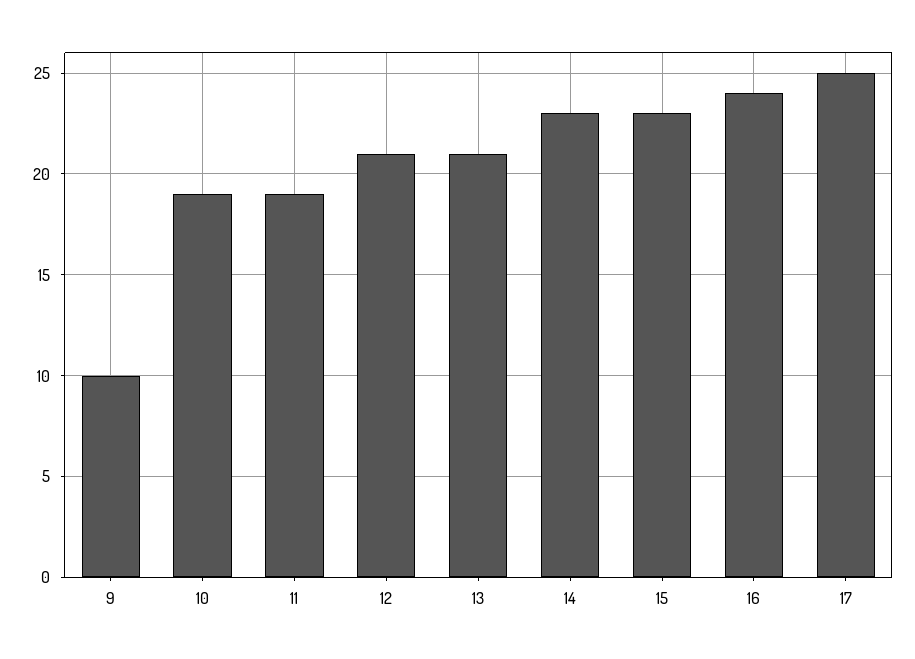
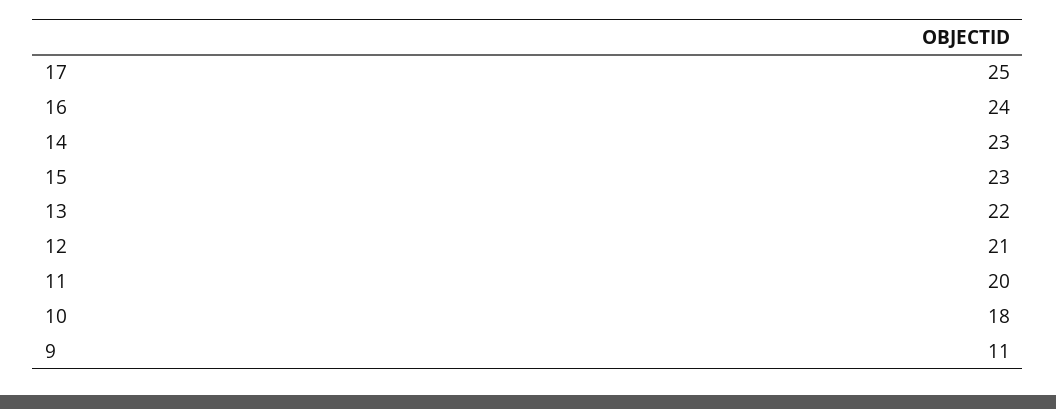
  {
-   "9": 10,
+   "9": 11,
-   "10": 19,
+   "10": 18,
-   "11": 19,
+   "11": 20,
    "12": 21,
-   "13": 21,
+   "13": 22,
    "14": 23,
    "15": 23,
    "16": 24,
    "17": 25
  }

